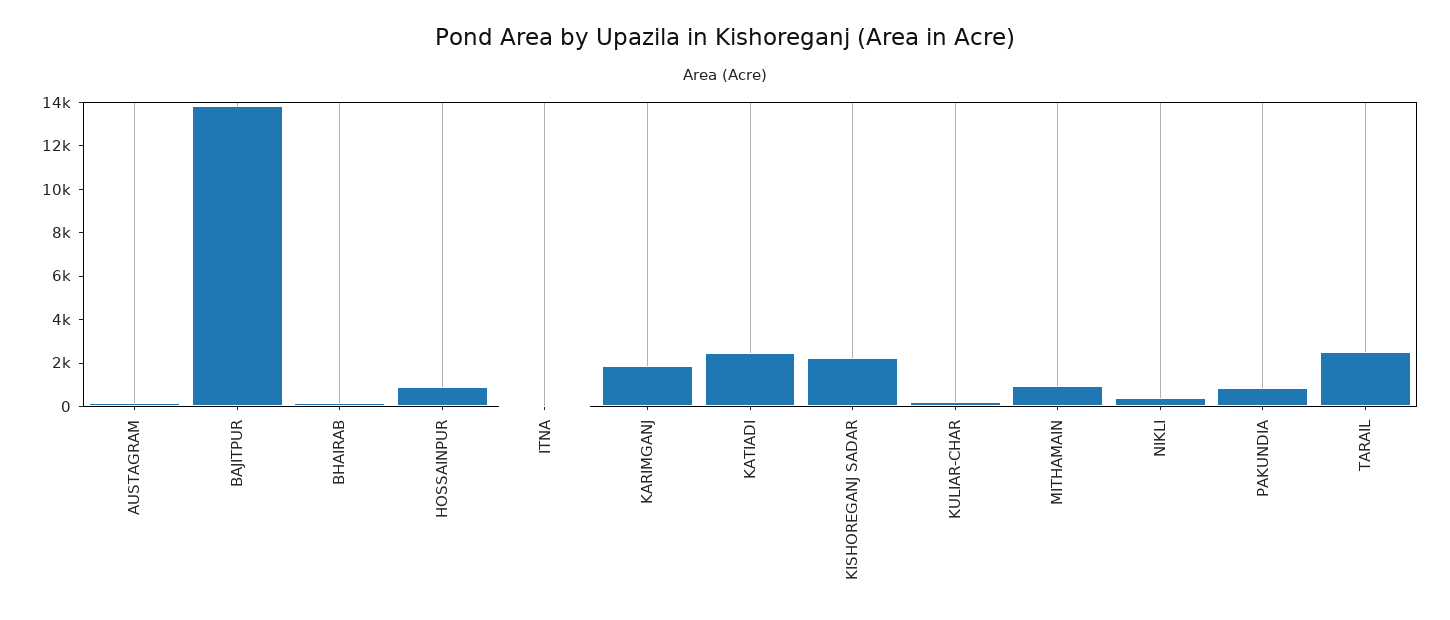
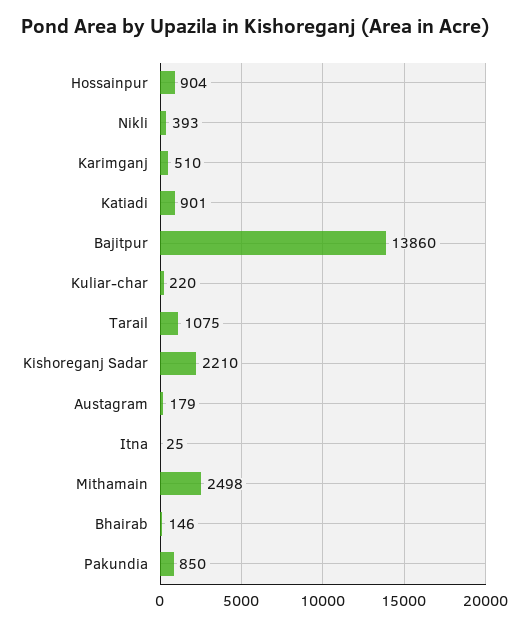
  {
    "AUSTAGRAM": 179,
    "BAJITPUR": 13860,
    "BHAIRAB": 146,
    "HOSSAINPUR": 904,
    "ITNA": 25,
-   "KARIMGANJ": 2000,
+   "KARIMGANJ": 510,
-   "KATIADI": 2500,
+   "KATIADI": 901,
    "KISHOREGANJ SADAR": 2210,
    "KULIAR-CHAR": 220,
-   "MITHAMAIN": 1000,
+   "MITHAMAIN": 2498,
    "NIKLI": 393,
    "PAKUNDIA": 850,
-   "TARAIL": 2500
+   "TARAIL": 1075
  }

